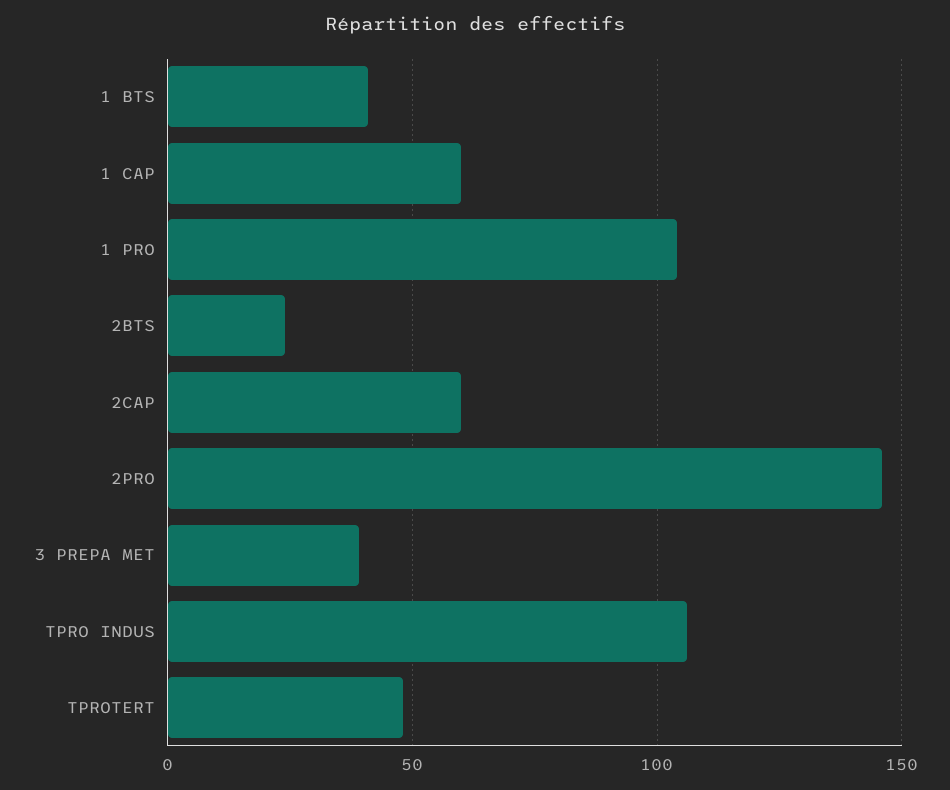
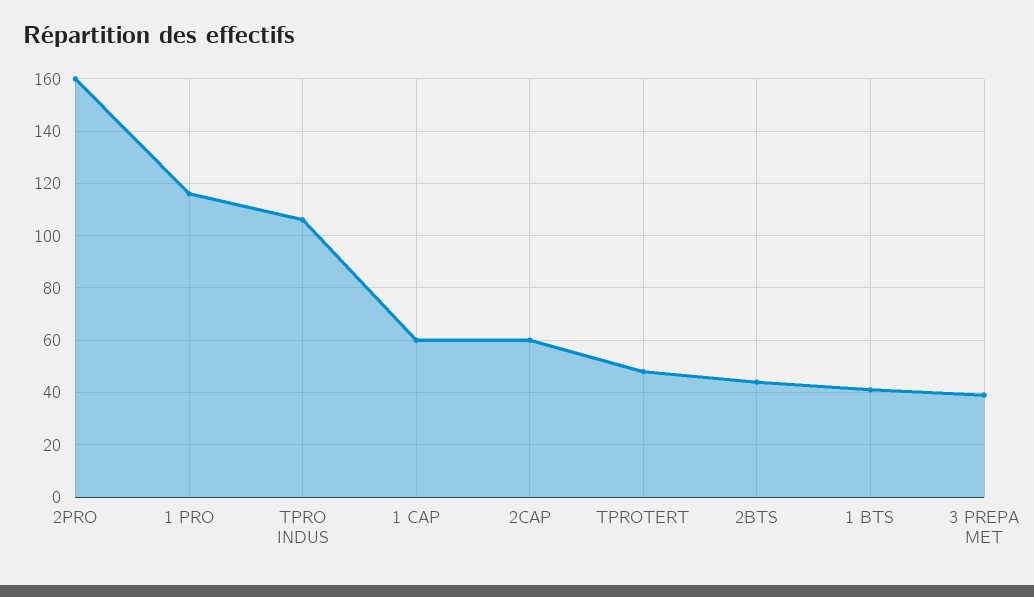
  {
    "1 BTS": 40,
    "1 CAP": 60,
-   "1 PRO": 105,
+   "1 PRO": 115,
-   "2BTS": 25,
+   "2BTS": 45,
    "2CAP": 60,
-   "2PRO": 145,
+   "2PRO": 160,
    "3 PREPA MET": 40,
    "TPRO INDUS": 105,
    "TPROTERT": 50
  }

